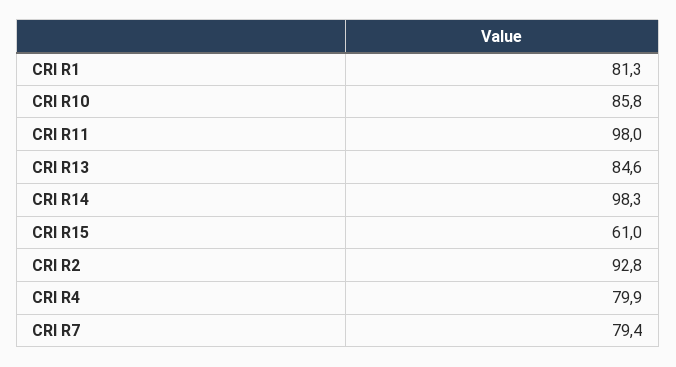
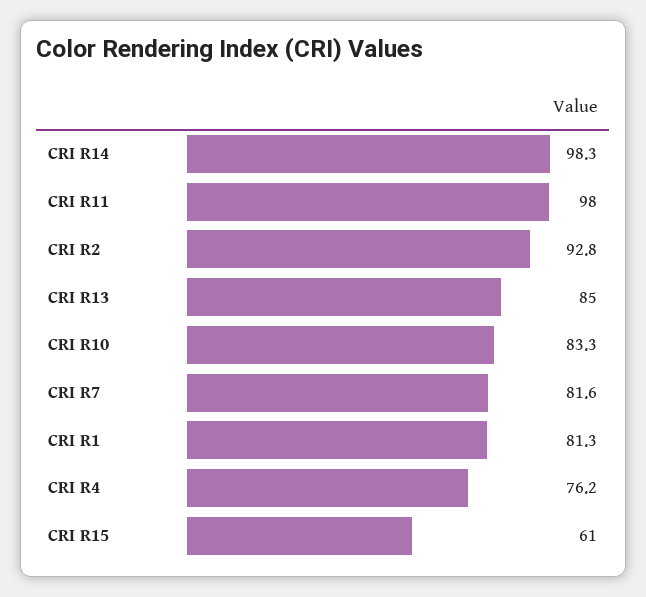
  {
    "CRI R1": 81.3,
-   "CRI R10": 85.8,
+   "CRI R10": 83.3,
    "CRI R11": 98,
-   "CRI R13": 84.6,
+   "CRI R13": 85,
    "CRI R14": 98.3,
    "CRI R15": 61,
    "CRI R2": 92.8,
-   "CRI R4": 79.9,
+   "CRI R4": 76.2,
-   "CRI R7": 79.4
+   "CRI R7": 81.6
  }

